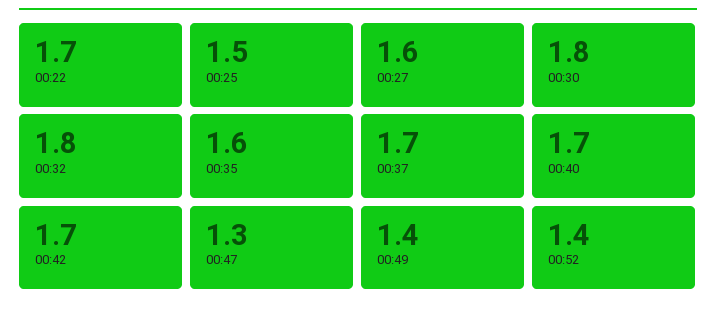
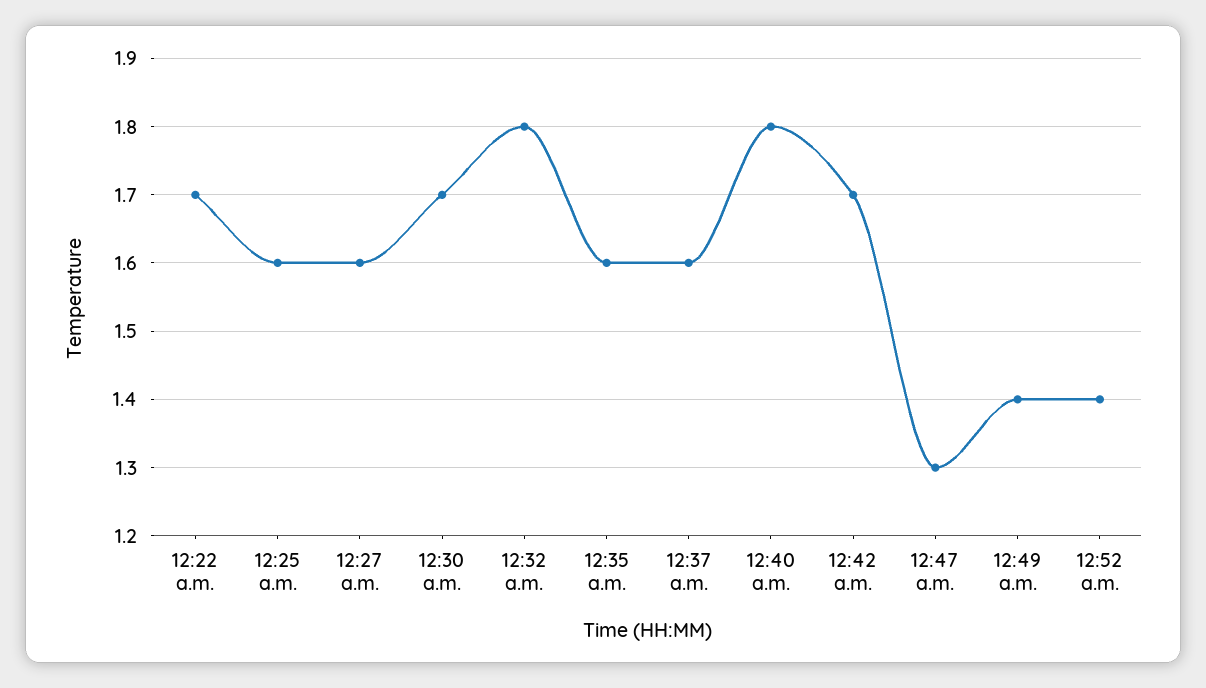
  {
    "00:22": 1.7,
-   "00:25": 1.5,
+   "00:25": 1.6,
    "00:27": 1.6,
-   "00:30": 1.8,
+   "00:30": 1.7,
    "00:32": 1.8,
    "00:35": 1.6,
-   "00:37": 1.7,
+   "00:37": 1.6,
-   "00:40": 1.7,
+   "00:40": 1.8,
    "00:42": 1.7,
    "00:47": 1.3,
    "00:49": 1.4,
    "00:52": 1.4
  }

